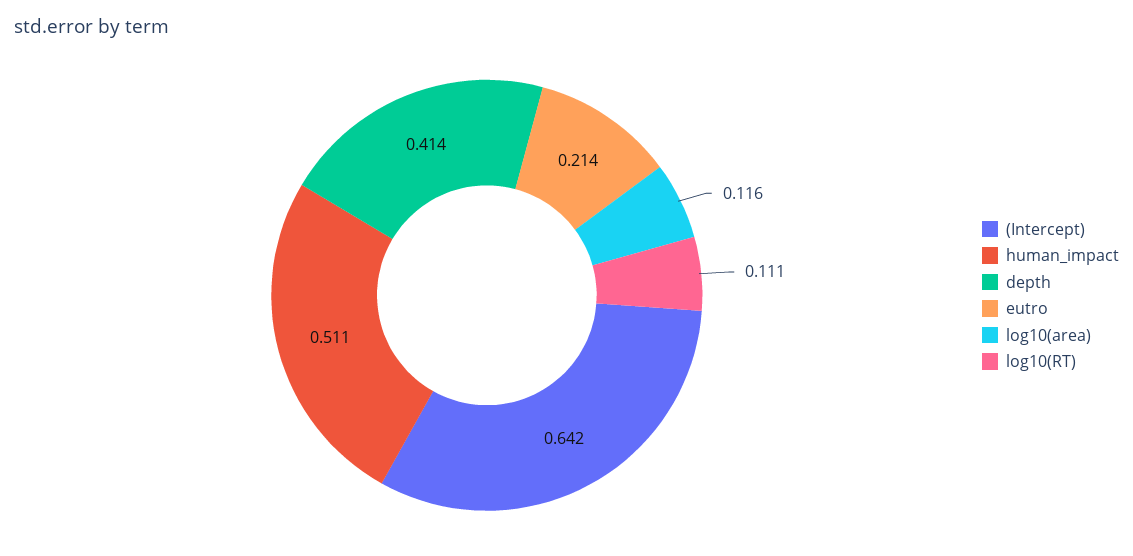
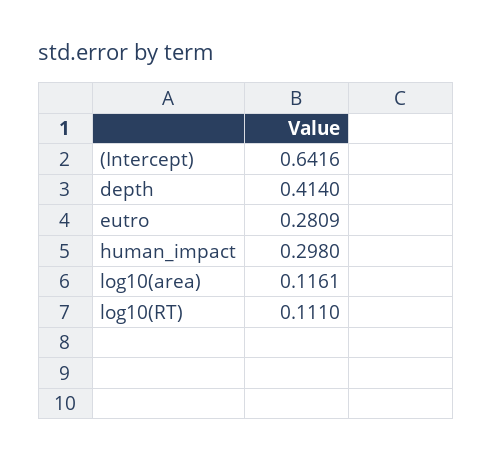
  {
    "(Intercept)": 0.6416,
-   "human_impact": 0.511,
+   "human_impact": 0.298,
    "depth": 0.414,
-   "eutro": 0.214,
+   "eutro": 0.2809,
    "log10(area)": 0.1161,
    "log10(RT)": 0.111
  }

